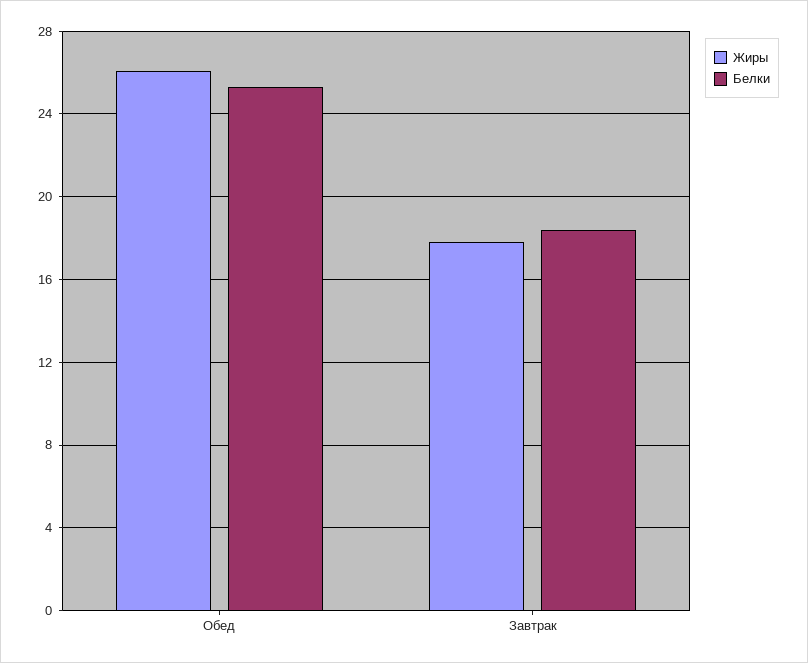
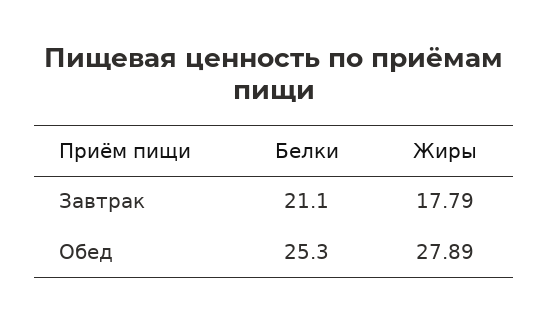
  {
    "Жиры": {
-     "Обед": 26,
+     "Обед": 27.89,
      "Завтрак": 17.79
    },
    "Белки": {
      "Обед": 25.3,
-     "Завтрак": 18.5
+     "Завтрак": 21.1
    }
  }

